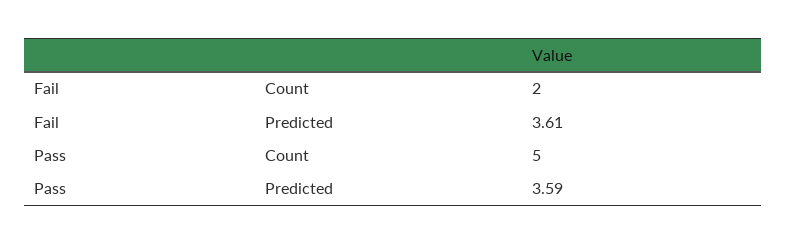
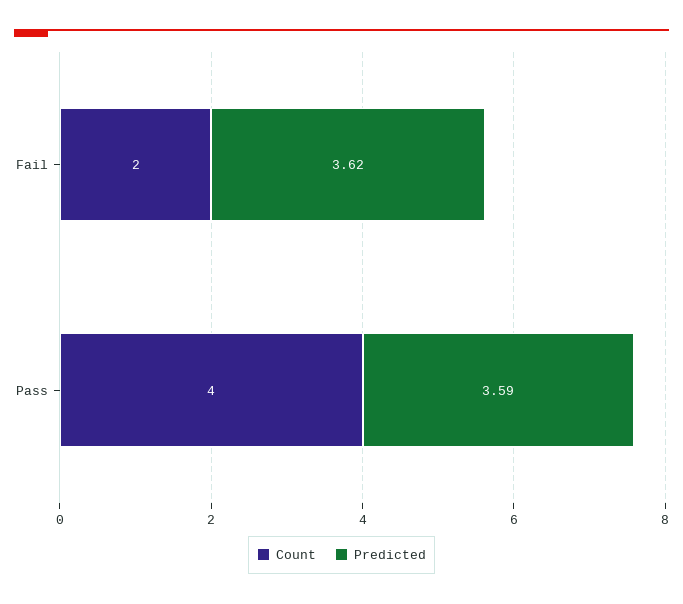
  {
    "Count": {
      "Fail": 2,
-     "Pass": 5
+     "Pass": 4
    },
    "Predicted": {
-     "Fail": 3.61,
+     "Fail": 3.62,
      "Pass": 3.59
    }
  }

